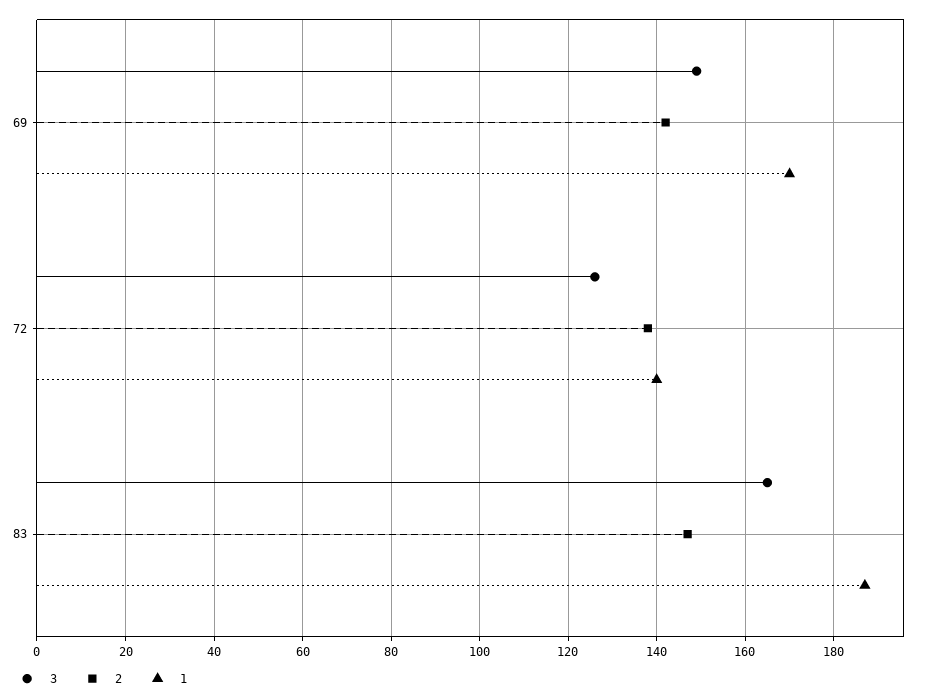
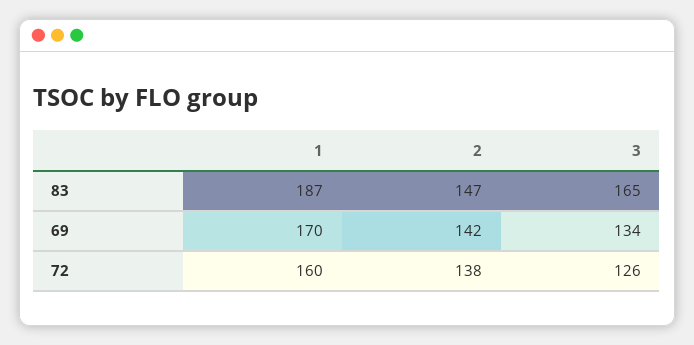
  {
    "3": {
-     "69": 150,
+     "69": 134,
      "72": 126,
      "83": 165
    },
    "2": {
      "69": 142,
      "72": 138,
      "83": 147
    },
    "1": {
      "69": 170,
-     "72": 140,
+     "72": 160,
      "83": 187
    }
  }

